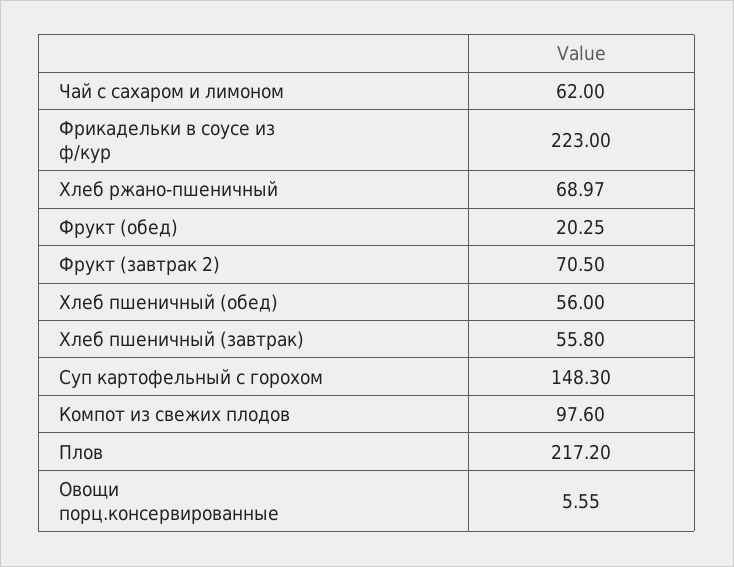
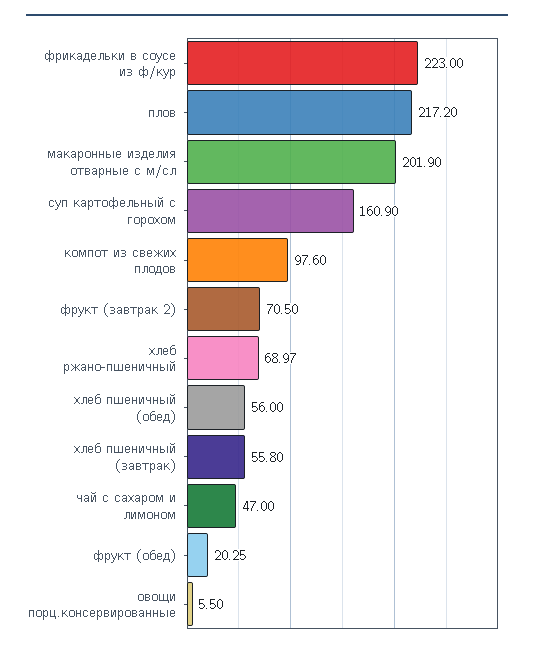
  {
-   "Чай с сахаром и лимоном": 62,
+   "Чай с сахаром и лимоном": 47,
    "Фрикадельки в соусе из ф/кур": 223,
    "Хлеб ржано-пшеничный": 68.97,
    "Фрукт (обед)": 20.25,
    "Фрукт (завтрак 2)": 70.5,
    "Хлеб пшеничный (обед)": 56,
    "Хлеб пшеничный (завтрак)": 55.8,
-   "Суп картофельный с горохом": 148.3,
+   "Суп картофельный с горохом": 160.9,
    "Компот из свежих плодов": 97.6,
    "Плов": 217.2,
-   "Овощи порц.консервированные": 5.55
+   "Овощи порц.консервированные": 5.5,
+   "макаронные изделия отварные с м/сл": 201.9
  }

